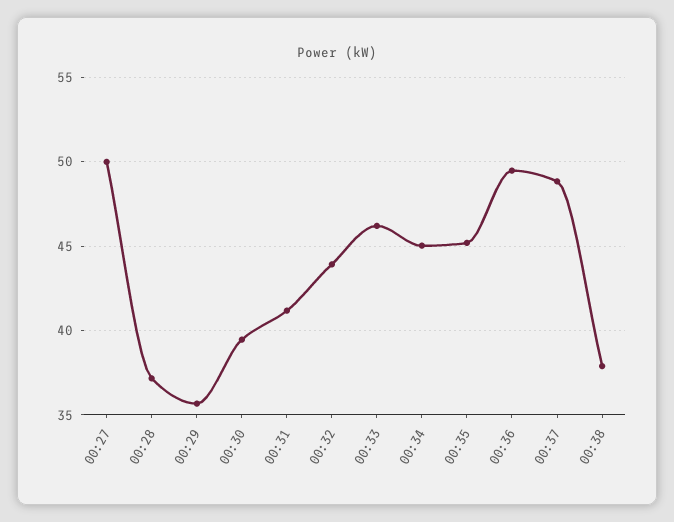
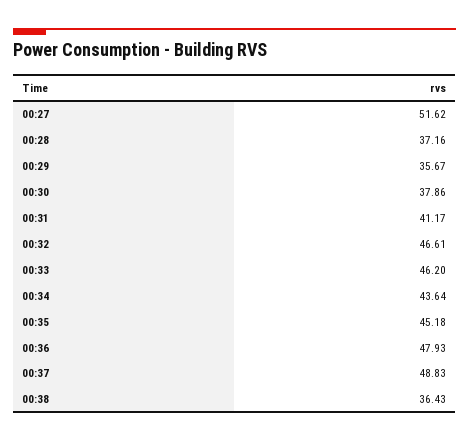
  {
-   "00:27": 50,
+   "00:27": 51.62,
    "00:28": 37.16,
    "00:29": 35.67,
-   "00:30": 39.5,
+   "00:30": 37.86,
    "00:31": 41.17,
-   "00:32": 44,
+   "00:32": 46.61,
    "00:33": 46.2,
-   "00:34": 45,
+   "00:34": 43.64,
    "00:35": 45.18,
-   "00:36": 49.5,
+   "00:36": 47.93,
    "00:37": 48.83,
-   "00:38": 38
+   "00:38": 36.43
  }

